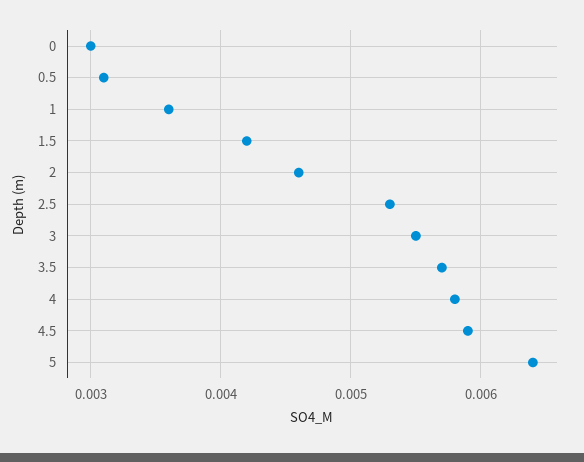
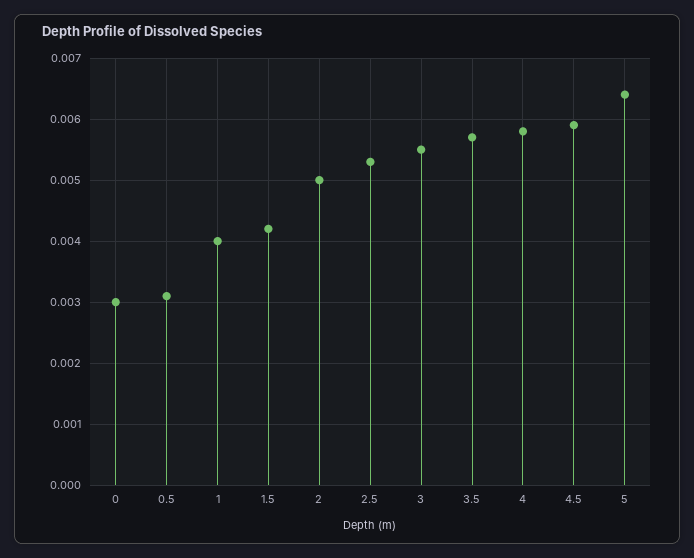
  {
    "0": 0.003,
    "0.5": 0.0031,
-   "1": 0.0036,
+   "1": 0.004,
    "1.5": 0.0042,
-   "2": 0.0046,
+   "2": 0.005,
    "2.5": 0.0053,
    "3": 0.0055,
    "3.5": 0.0057,
    "4": 0.0058,
    "4.5": 0.0059,
    "5": 0.0064
  }

